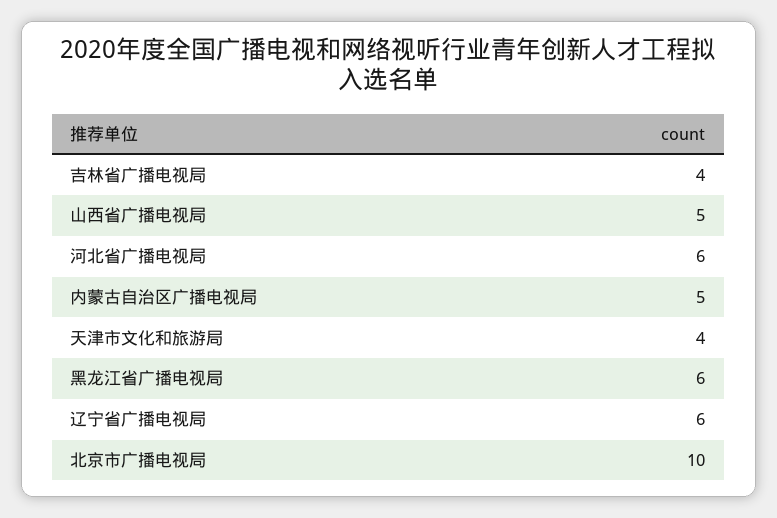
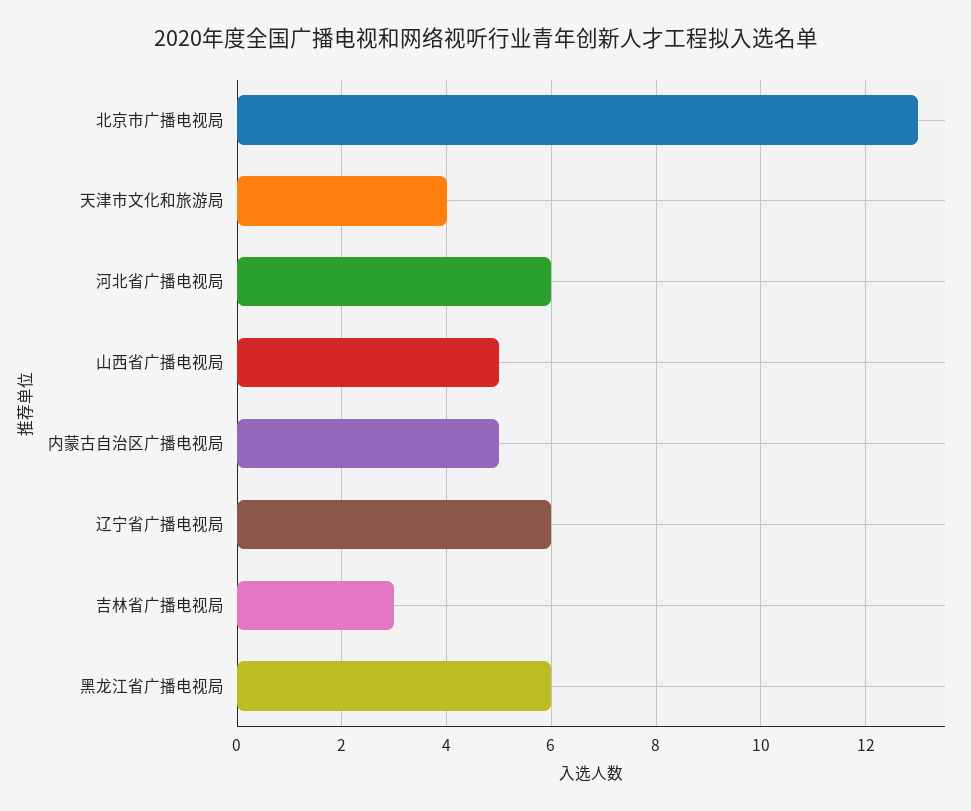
  {
-   "吉林省广播电视局": 4,
+   "吉林省广播电视局": 3,
    "山西省广播电视局": 5,
    "河北省广播电视局": 6,
    "内蒙古自治区广播电视局": 5,
    "天津市文化和旅游局": 4,
    "黑龙江省广播电视局": 6,
    "辽宁省广播电视局": 6,
-   "北京市广播电视局": 10
+   "北京市广播电视局": 13
  }

